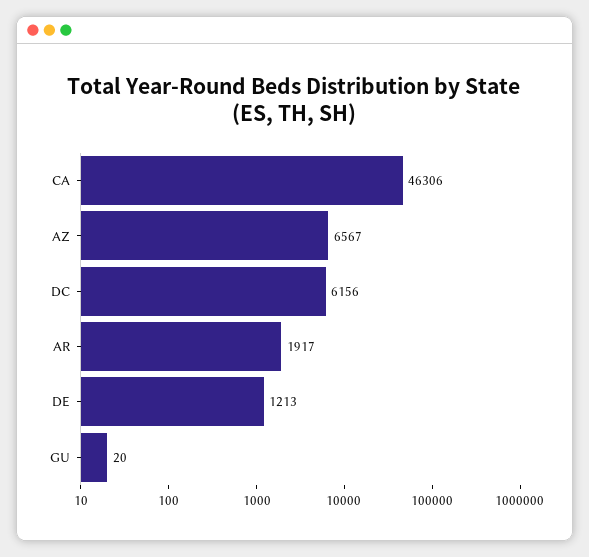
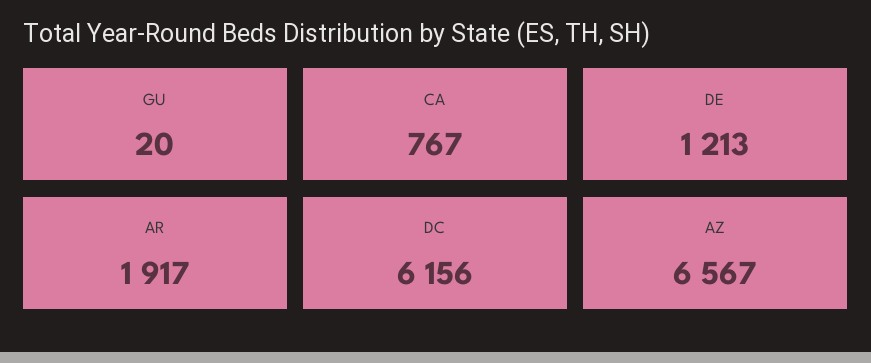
  {
-   "CA": 46306,
+   "CA": 767,
    "AZ": 6567,
    "DC": 6156,
    "AR": 1917,
    "DE": 1213,
    "GU": 20
  }

